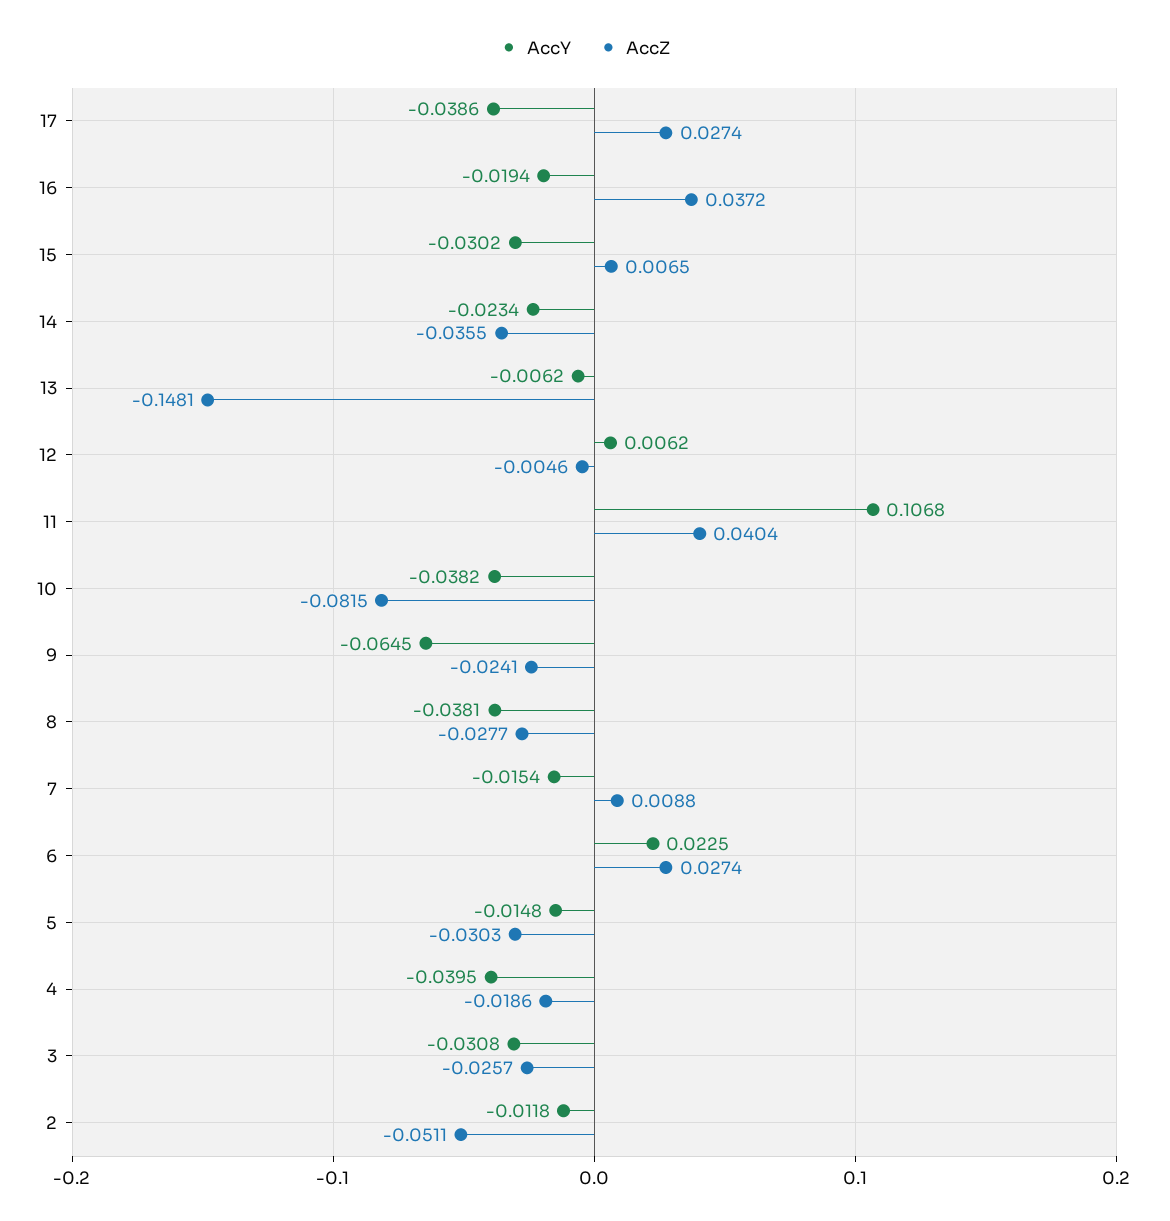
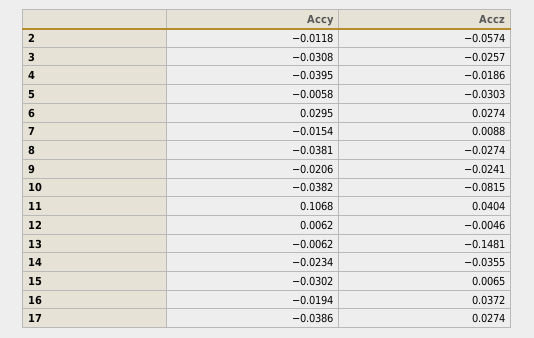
  {
    "AccY": {
      "17": -0.0386,
      "16": -0.0194,
      "15": -0.0302,
      "14": -0.0234,
      "13": -0.0062,
      "12": 0.0062,
      "11": 0.1068,
      "10": -0.0382,
-     "9": -0.0645,
+     "9": -0.0206,
      "8": -0.0381,
      "7": -0.0154,
-     "6": 0.0225,
+     "6": 0.0295,
-     "5": -0.0148,
+     "5": -0.0058,
      "4": -0.0395,
      "3": -0.0308,
      "2": -0.0118
    },
    "AccZ": {
      "17": 0.0274,
      "16": 0.0372,
      "15": 0.0065,
      "14": -0.0355,
      "13": -0.1481,
      "12": -0.0046,
      "11": 0.0404,
      "10": -0.0815,
      "9": -0.0241,
-     "8": -0.0277,
+     "8": -0.0274,
      "7": 0.0088,
      "6": 0.0274,
      "5": -0.0303,
      "4": -0.0186,
      "3": -0.0257,
-     "2": -0.0511
+     "2": -0.0574
    }
  }

